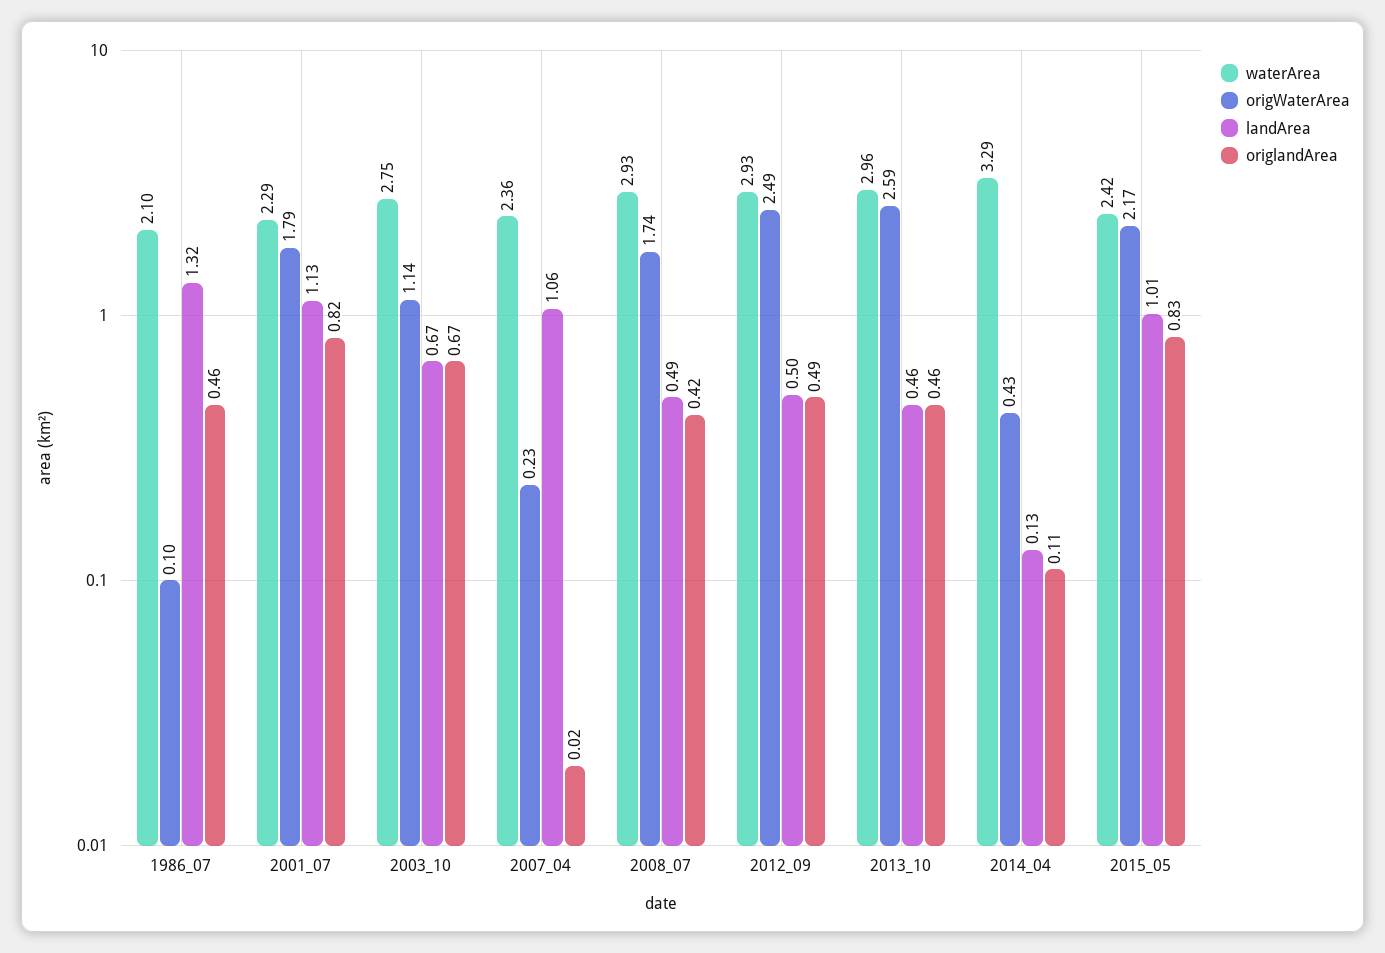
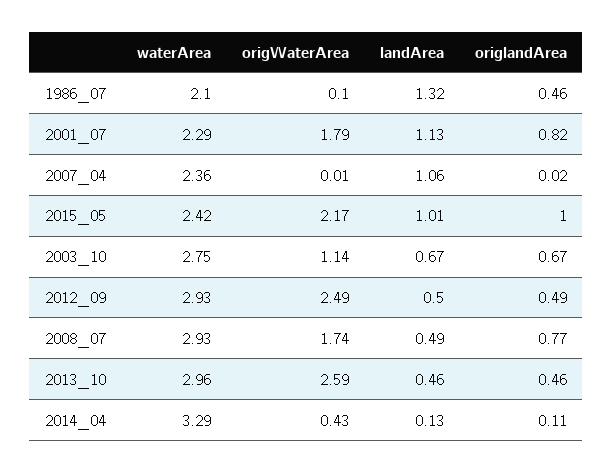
  {
    "waterArea": {
      "1986_07": 2.1,
      "2001_07": 2.29,
      "2003_10": 2.75,
      "2007_04": 2.36,
      "2008_07": 2.93,
      "2012_09": 2.93,
      "2013_10": 2.96,
      "2014_04": 3.29,
      "2015_05": 2.42
    },
    "origWaterArea": {
      "1986_07": 0.1,
      "2001_07": 1.79,
      "2003_10": 1.14,
-     "2007_04": 0.23,
+     "2007_04": 0.01,
      "2008_07": 1.74,
      "2012_09": 2.49,
      "2013_10": 2.59,
      "2014_04": 0.43,
      "2015_05": 2.17
    },
    "landArea": {
      "1986_07": 1.32,
      "2001_07": 1.13,
      "2003_10": 0.67,
      "2007_04": 1.06,
      "2008_07": 0.49,
      "2012_09": 0.5,
      "2013_10": 0.46,
      "2014_04": 0.13,
      "2015_05": 1.01
    },
    "origlandArea": {
      "1986_07": 0.46,
      "2001_07": 0.82,
      "2003_10": 0.67,
      "2007_04": 0.02,
-     "2008_07": 0.42,
+     "2008_07": 0.77,
      "2012_09": 0.49,
      "2013_10": 0.46,
      "2014_04": 0.11,
-     "2015_05": 0.83
+     "2015_05": 1
    }
  }

